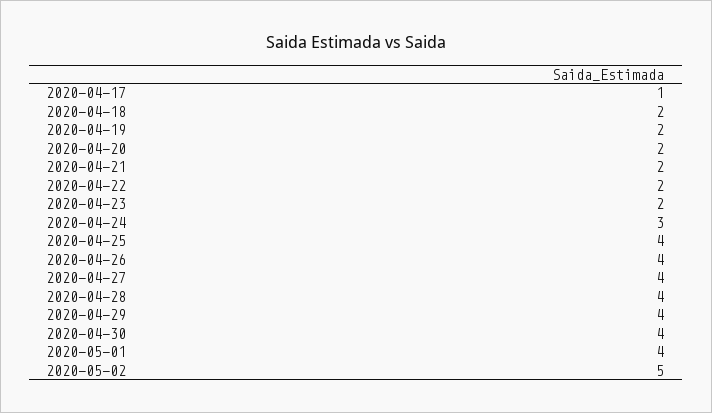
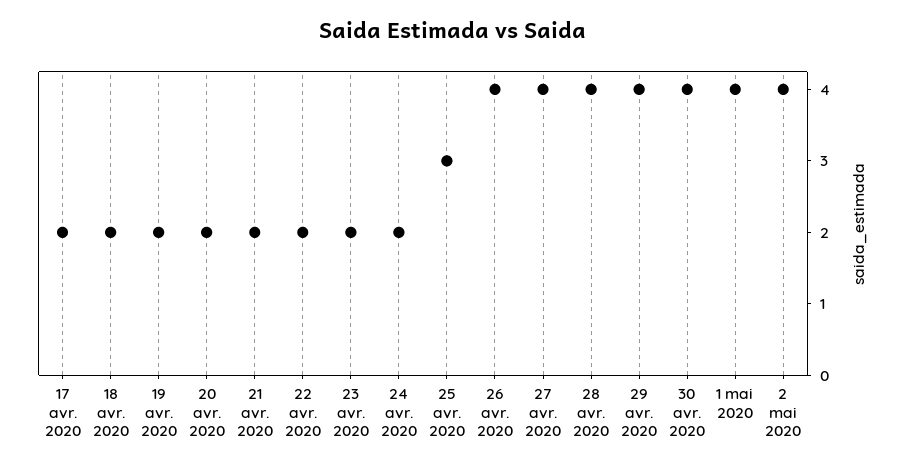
  {
-   "2020-04-17": 1,
+   "2020-04-17": 2,
    "2020-04-18": 2,
    "2020-04-19": 2,
    "2020-04-20": 2,
    "2020-04-21": 2,
    "2020-04-22": 2,
    "2020-04-23": 2,
-   "2020-04-24": 3,
+   "2020-04-24": 2,
-   "2020-04-25": 4,
+   "2020-04-25": 3,
    "2020-04-26": 4,
    "2020-04-27": 4,
    "2020-04-28": 4,
    "2020-04-29": 4,
    "2020-04-30": 4,
    "2020-05-01": 4,
-   "2020-05-02": 5
+   "2020-05-02": 4
  }

